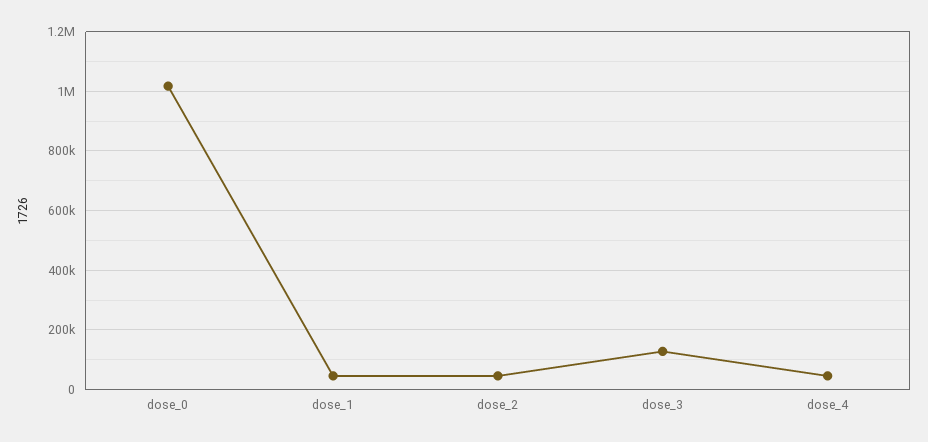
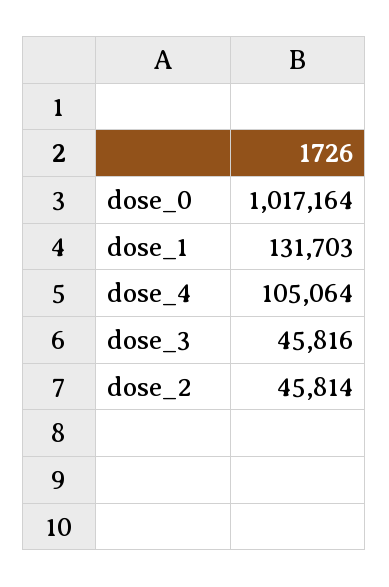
  {
    "dose_0": 1017164,
-   "dose_1": 50000,
+   "dose_1": 131703,
    "dose_2": 45814,
-   "dose_3": 125000,
+   "dose_3": 45816,
-   "dose_4": 50000
+   "dose_4": 105064
  }

